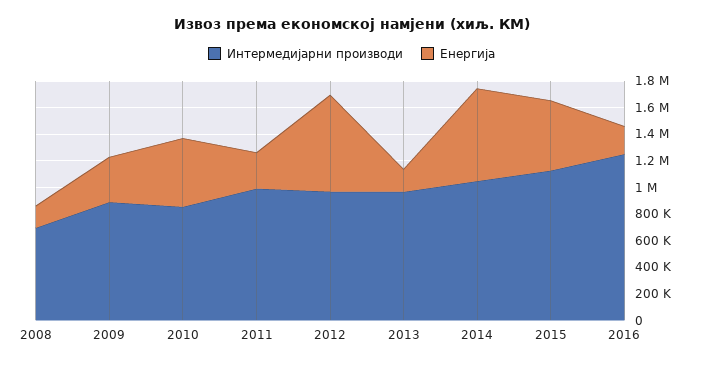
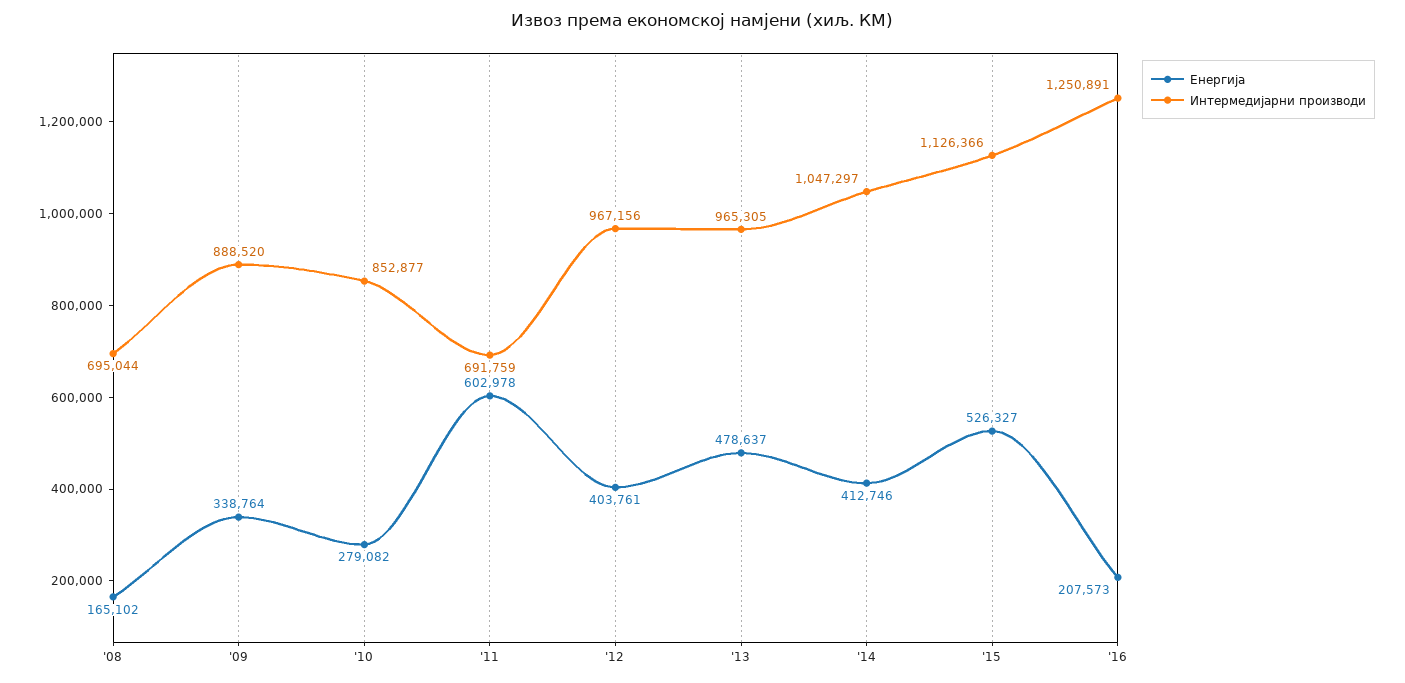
  {
    "Интермедијарни производи": {
      "2008": 695044,
      "2009": 888520,
      "2010": 852877,
-     "2011": 1000000,
+     "2011": 691759,
      "2012": 967156,
      "2013": 965305,
      "2014": 1047297,
      "2015": 1126366,
      "2016": 1250891
    },
    "Енергија": {
      "2008": 165102,
      "2009": 338764,
-     "2010": 500000,
+     "2010": 279082,
-     "2011": 300000,
+     "2011": 602978,
-     "2012": 700000,
+     "2012": 403761,
-     "2013": 200000,
+     "2013": 478637,
-     "2014": 700000,
+     "2014": 412746,
      "2015": 526327,
      "2016": 207573
    }
  }

